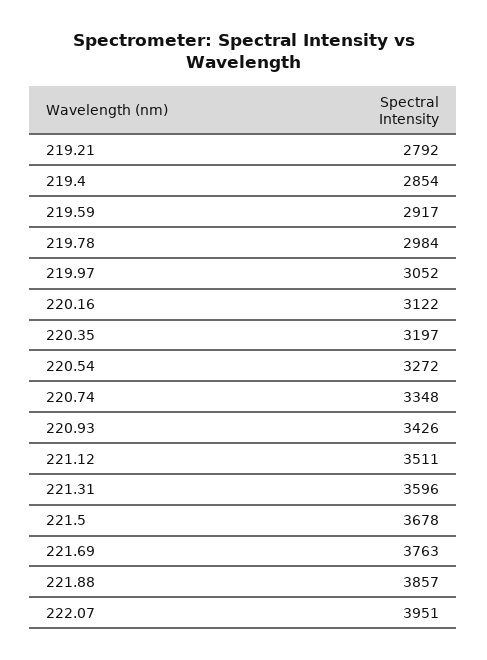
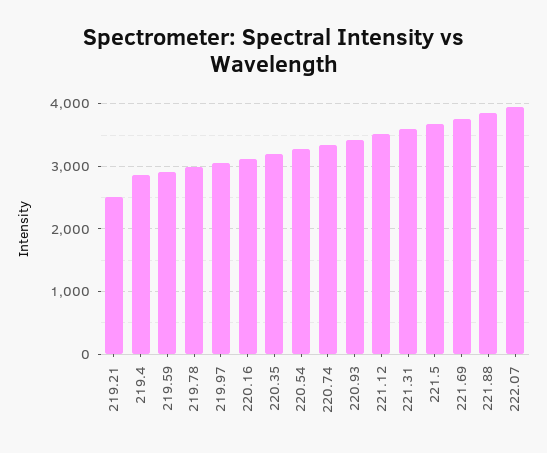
  {
-   "219.21": 2792,
+   "219.21": 2500,
    "219.4": 2854,
    "219.59": 2917,
    "219.78": 2984,
    "219.97": 3052,
    "220.16": 3122,
    "220.35": 3197,
    "220.54": 3272,
    "220.74": 3348,
    "220.93": 3426,
    "221.12": 3511,
    "221.31": 3596,
    "221.5": 3678,
    "221.69": 3763,
    "221.88": 3857,
    "222.07": 3951
  }

